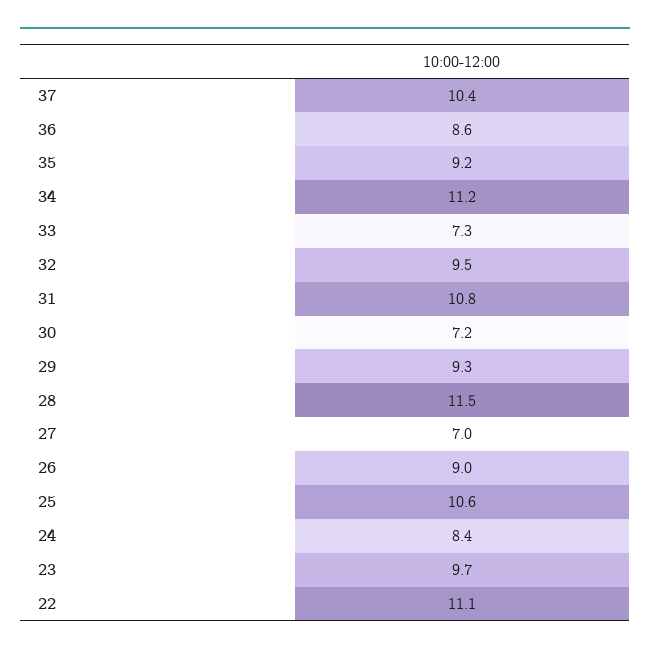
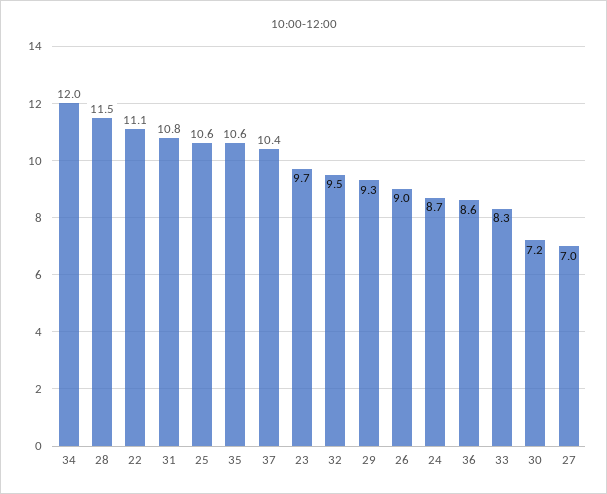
  {
    "37": 10.4,
    "36": 8.6,
-   "35": 9.2,
+   "35": 10.6,
-   "34": 11.2,
+   "34": 12,
-   "33": 7.3,
+   "33": 8.3,
    "32": 9.5,
    "31": 10.8,
    "30": 7.2,
    "29": 9.3,
    "28": 11.5,
    "27": 7,
    "26": 9,
    "25": 10.6,
-   "24": 8.4,
+   "24": 8.7,
    "23": 9.7,
    "22": 11.1
  }

